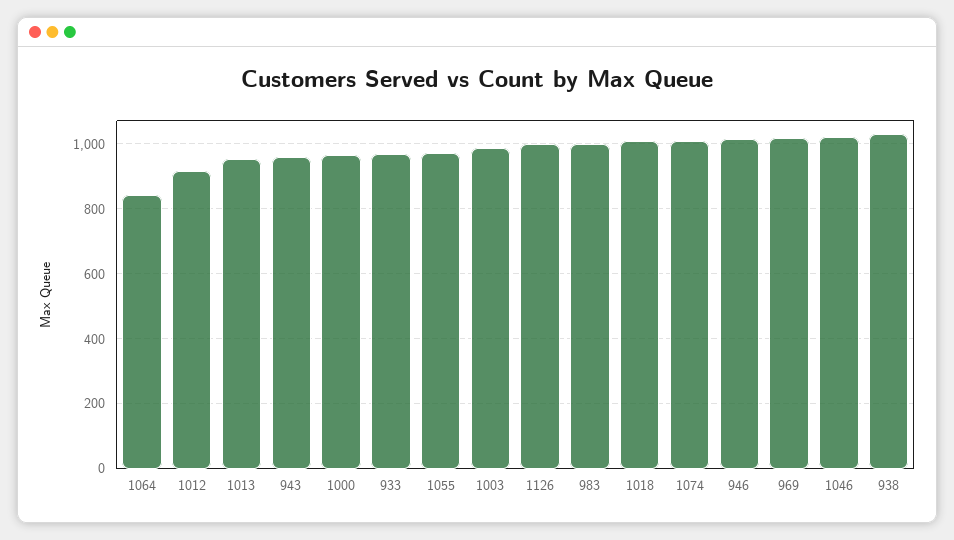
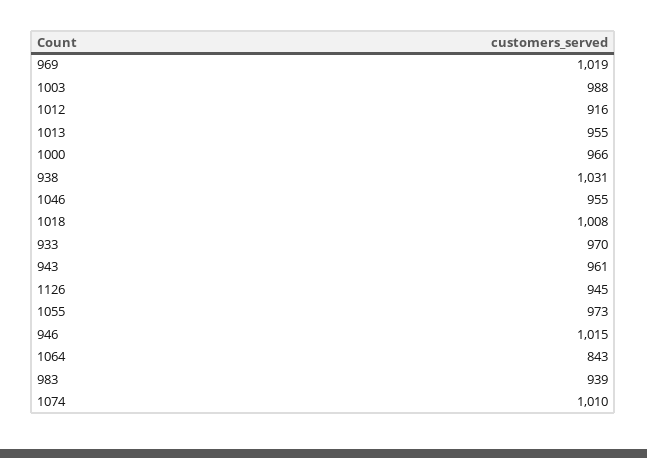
  {
    "1064": 843,
    "1012": 916,
    "1013": 955,
    "943": 961,
    "1000": 966,
    "933": 970,
    "1055": 973,
    "1003": 988,
-   "1126": 1000,
+   "1126": 945,
-   "983": 1000,
+   "983": 939,
    "1018": 1008,
    "1074": 1010,
    "946": 1015,
    "969": 1019,
-   "1046": 1020,
+   "1046": 955,
    "938": 1031
  }

